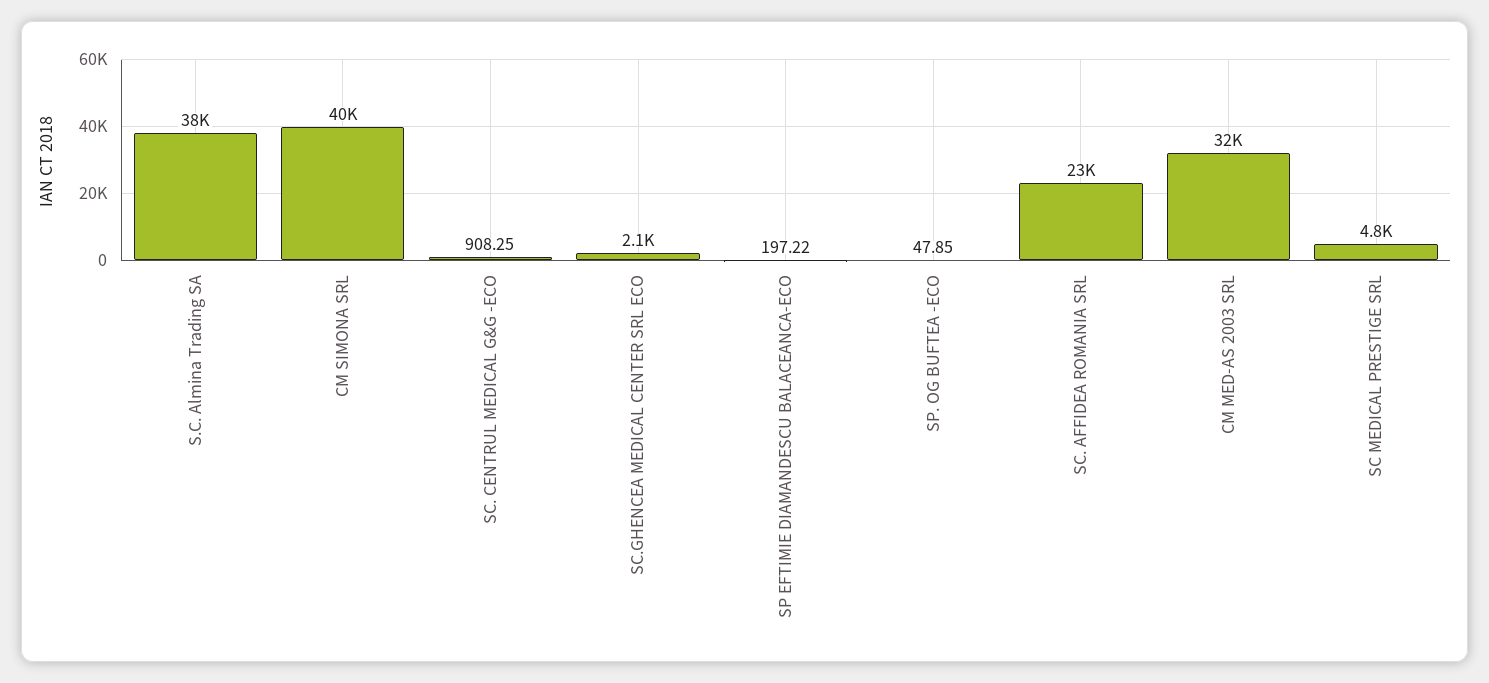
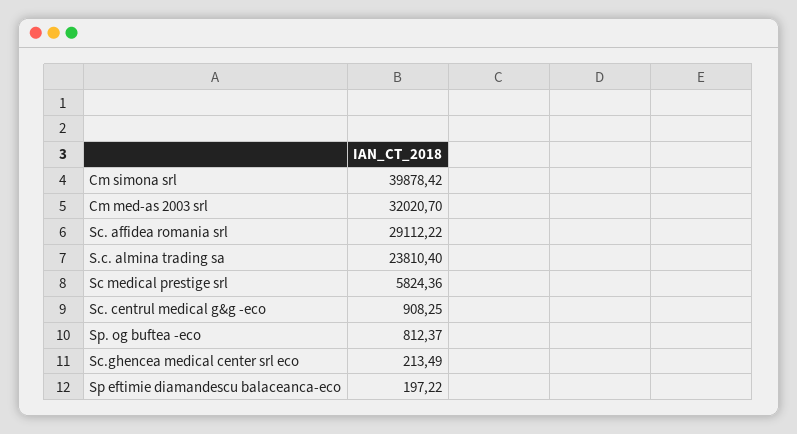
  {
-   "S.C. Almina Trading SA": 38000,
+   "S.C. Almina Trading SA": 23810.4,
    "CM SIMONA SRL": 39878.42,
    "SC. CENTRUL MEDICAL G&G -ECO": 908.25,
-   "SC.GHENCEA MEDICAL CENTER SRL ECO": 2100,
+   "SC.GHENCEA MEDICAL CENTER SRL ECO": 213.49,
    "SP EFTIMIE DIAMANDESCU BALACEANCA-ECO": 197.22,
-   "SP. OG BUFTEA -ECO": 47.85,
+   "SP. OG BUFTEA -ECO": 812.37,
-   "SC. AFFIDEA ROMANIA SRL": 23000,
+   "SC. AFFIDEA ROMANIA SRL": 29112.22,
    "CM MED-AS 2003 SRL": 32020.7,
-   "SC MEDICAL PRESTIGE SRL": 4800
+   "SC MEDICAL PRESTIGE SRL": 5824.36
  }

